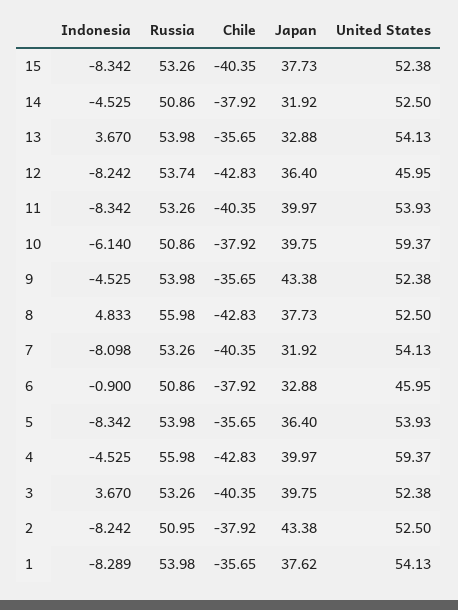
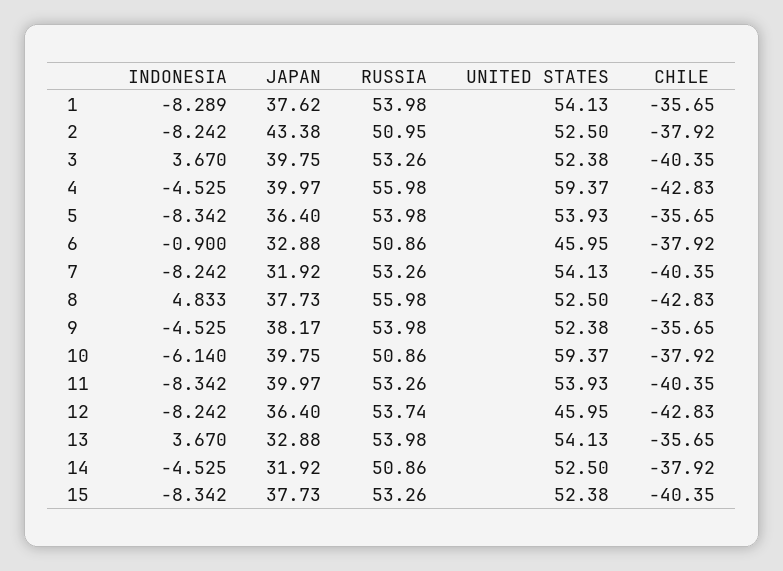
  {
    "Indonesia": {
      "15": -8.342,
      "14": -4.525,
      "13": 3.67,
      "12": -8.242,
      "11": -8.342,
      "10": -6.14,
      "9": -4.525,
      "8": 4.833,
-     "7": -8.098,
+     "7": -8.242,
      "6": -0.9,
      "5": -8.342,
      "4": -4.525,
      "3": 3.67,
      "2": -8.242,
      "1": -8.289
    },
    "Russia": {
      "15": 53.26,
      "14": 50.86,
      "13": 53.98,
      "12": 53.74,
      "11": 53.26,
      "10": 50.86,
      "9": 53.98,
      "8": 55.98,
      "7": 53.26,
      "6": 50.86,
      "5": 53.98,
      "4": 55.98,
      "3": 53.26,
      "2": 50.95,
      "1": 53.98
    },
    "Chile": {
      "15": -40.35,
      "14": -37.92,
      "13": -35.65,
      "12": -42.83,
      "11": -40.35,
      "10": -37.92,
      "9": -35.65,
      "8": -42.83,
      "7": -40.35,
      "6": -37.92,
      "5": -35.65,
      "4": -42.83,
      "3": -40.35,
      "2": -37.92,
      "1": -35.65
    },
    "Japan": {
      "15": 37.73,
      "14": 31.92,
      "13": 32.88,
      "12": 36.4,
      "11": 39.97,
      "10": 39.75,
-     "9": 43.38,
+     "9": 38.17,
      "8": 37.73,
      "7": 31.92,
      "6": 32.88,
      "5": 36.4,
      "4": 39.97,
      "3": 39.75,
      "2": 43.38,
      "1": 37.62
    },
    "United States": {
      "15": 52.38,
      "14": 52.5,
      "13": 54.13,
      "12": 45.95,
      "11": 53.93,
      "10": 59.37,
      "9": 52.38,
      "8": 52.5,
      "7": 54.13,
      "6": 45.95,
      "5": 53.93,
      "4": 59.37,
      "3": 52.38,
      "2": 52.5,
      "1": 54.13
    }
  }

